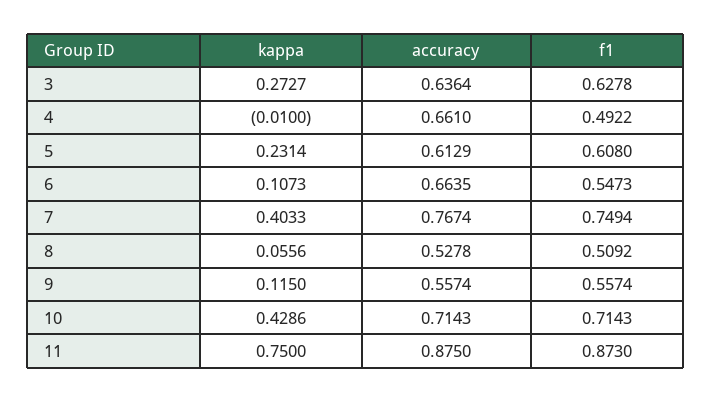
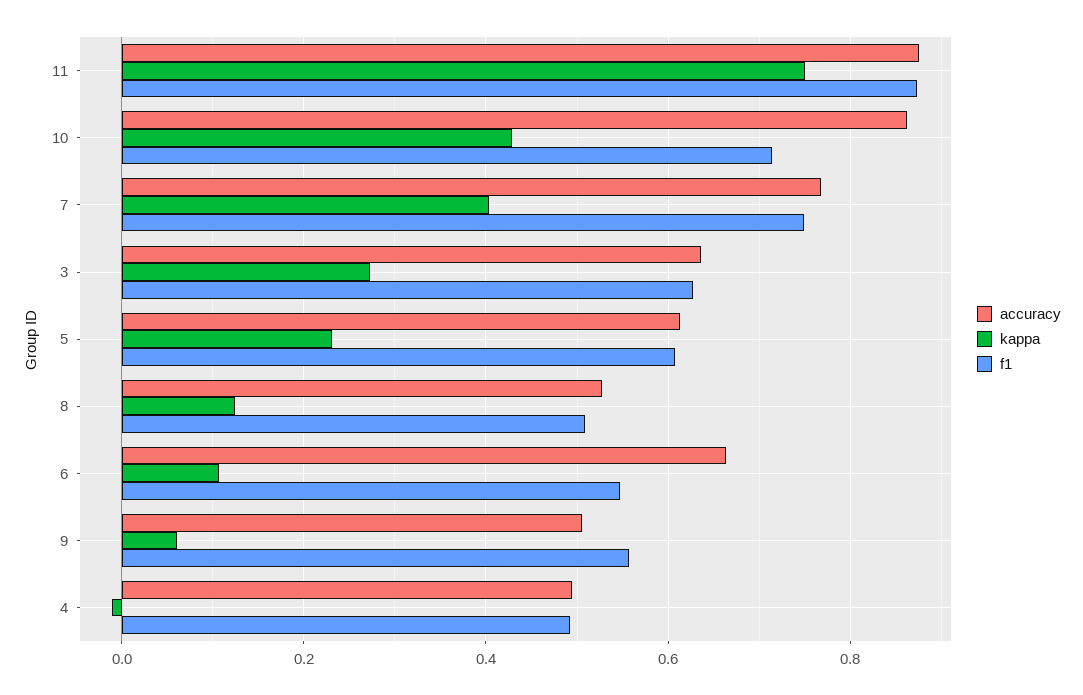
  {
    "kappa": {
      "3": 0.2727,
      "4": -0.01,
      "5": 0.2314,
      "6": 0.1073,
      "7": 0.4033,
-     "8": 0.0556,
+     "8": 0.12,
-     "9": 0.115,
+     "9": 0.06,
      "10": 0.4286,
      "11": 0.75
    },
    "accuracy": {
      "3": 0.6364,
-     "4": 0.661,
+     "4": 0.5,
      "5": 0.6129,
      "6": 0.6635,
      "7": 0.7674,
      "8": 0.5278,
-     "9": 0.5574,
+     "9": 0.5,
-     "10": 0.7143,
+     "10": 0.86,
      "11": 0.875
    },
    "f1": {
      "3": 0.6278,
      "4": 0.4922,
      "5": 0.608,
      "6": 0.5473,
      "7": 0.7494,
      "8": 0.5092,
      "9": 0.5574,
      "10": 0.7143,
      "11": 0.873
    }
  }

